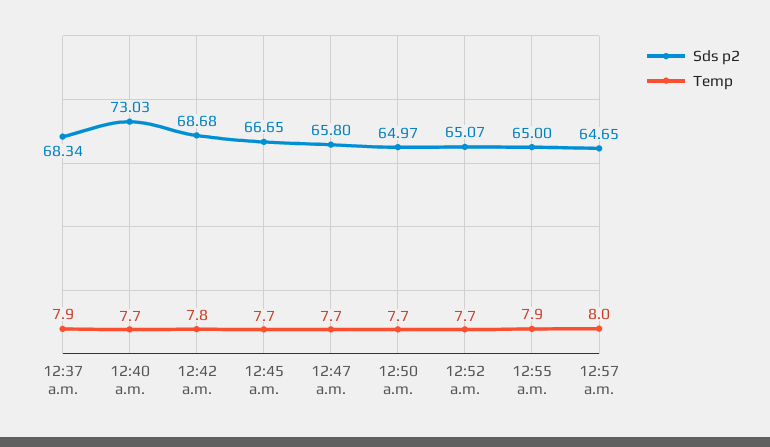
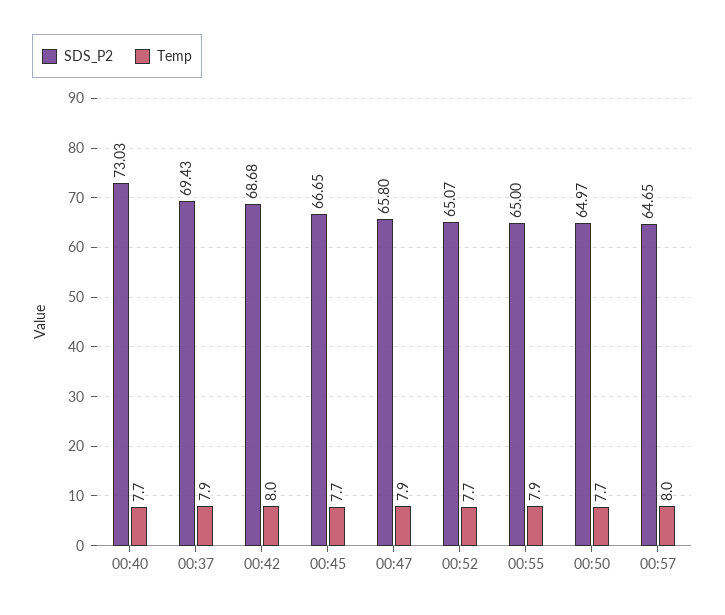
  {
    "Sds p2": {
-     "12:37 a.m.": 68.34,
+     "12:37 a.m.": 69.43,
      "12:40 a.m.": 73.03,
      "12:42 a.m.": 68.68,
      "12:45 a.m.": 66.65,
      "12:47 a.m.": 65.8,
      "12:50 a.m.": 64.97,
      "12:52 a.m.": 65.07,
      "12:55 a.m.": 65,
      "12:57 a.m.": 64.65
    },
    "Temp": {
      "12:37 a.m.": 7.9,
      "12:40 a.m.": 7.7,
-     "12:42 a.m.": 7.8,
+     "12:42 a.m.": 8,
      "12:45 a.m.": 7.7,
-     "12:47 a.m.": 7.7,
+     "12:47 a.m.": 7.9,
      "12:50 a.m.": 7.7,
      "12:52 a.m.": 7.7,
      "12:55 a.m.": 7.9,
      "12:57 a.m.": 8
    }
  }

